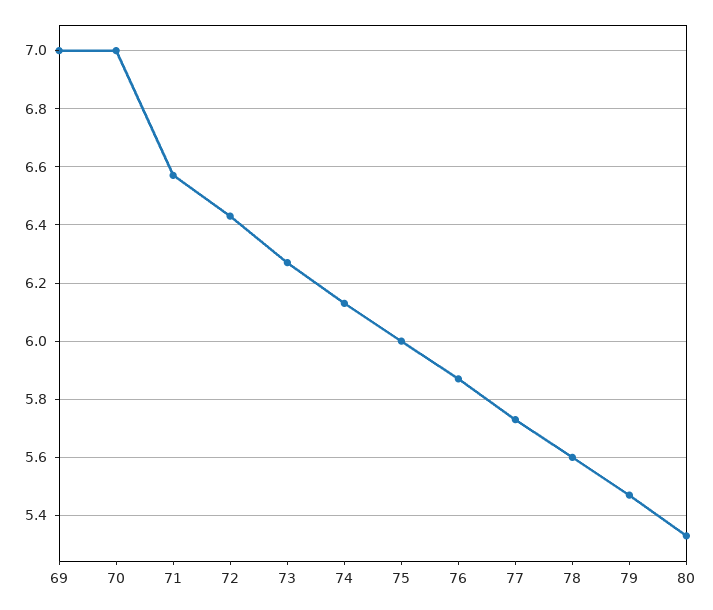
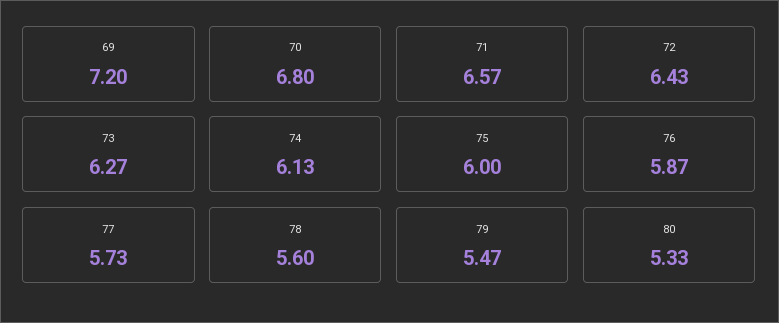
  {
-   "69": 7,
+   "69": 7.2,
-   "70": 7,
+   "70": 6.8,
    "71": 6.57,
    "72": 6.43,
    "73": 6.27,
    "74": 6.13,
    "75": 6,
    "76": 5.87,
    "77": 5.73,
    "78": 5.6,
    "79": 5.47,
    "80": 5.33
  }

